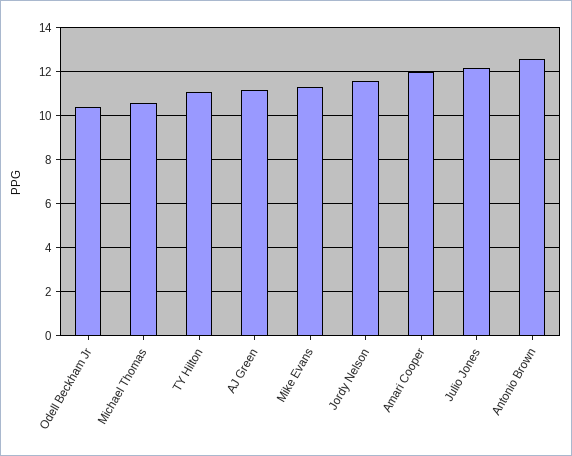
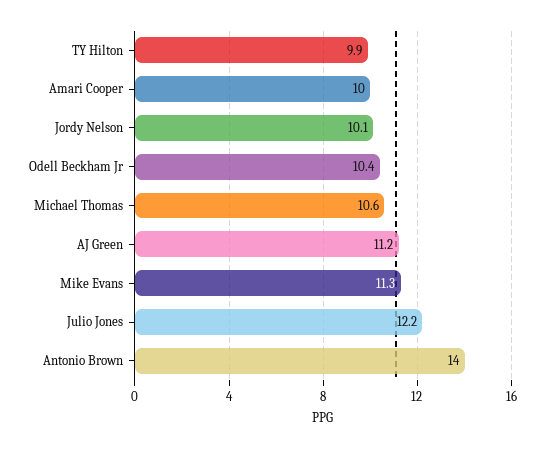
  {
    "Odell Beckham Jr": 10.4,
    "Michael Thomas": 10.6,
-   "TY Hilton": 11,
+   "TY Hilton": 9.9,
    "AJ Green": 11.2,
    "Mike Evans": 11.3,
-   "Jordy Nelson": 11.5,
+   "Jordy Nelson": 10.1,
-   "Amari Cooper": 12,
+   "Amari Cooper": 10,
    "Julio Jones": 12.2,
-   "Antonio Brown": 12.5
+   "Antonio Brown": 14
  }

